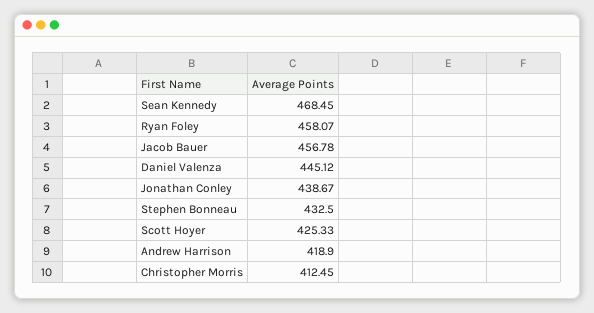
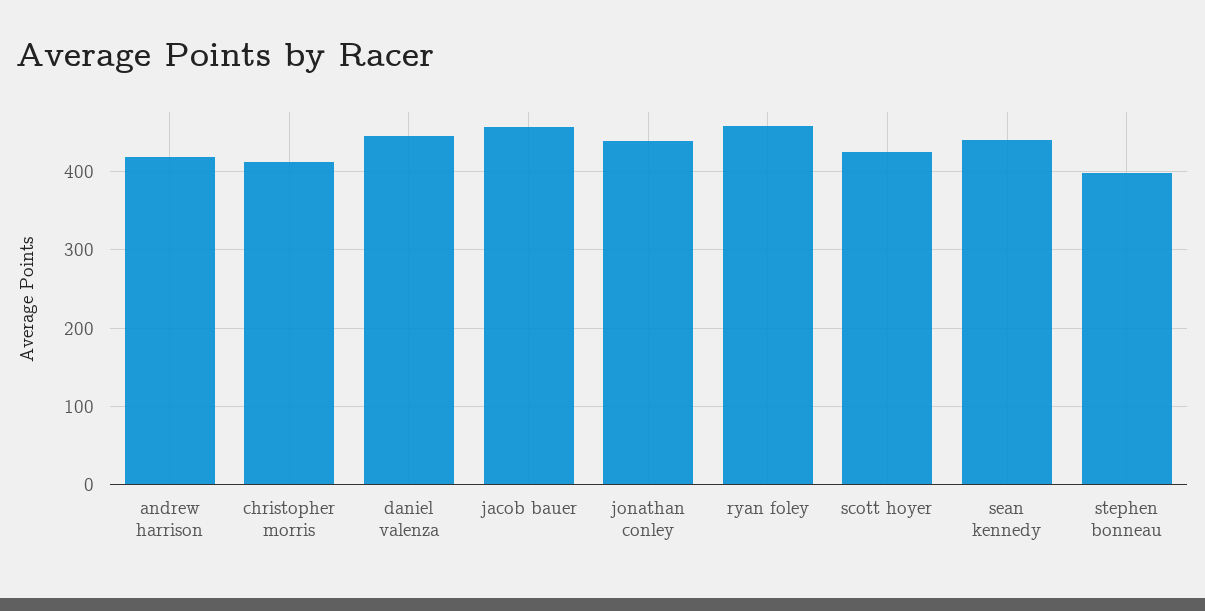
  {
-   "Sean Kennedy": 468.45,
+   "Sean Kennedy": 440,
    "Ryan Foley": 458.07,
    "Jacob Bauer": 456.78,
    "Daniel Valenza": 445.12,
    "Jonathan Conley": 438.67,
-   "Stephen Bonneau": 432.5,
+   "Stephen Bonneau": 400,
    "Scott Hoyer": 425.33,
    "Andrew Harrison": 418.9,
    "Christopher Morris": 412.45
  }

